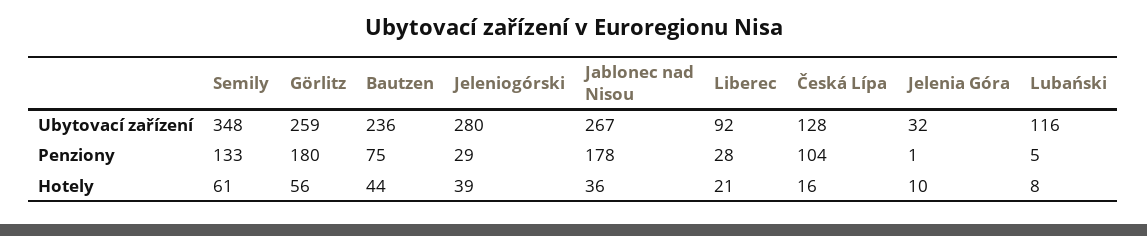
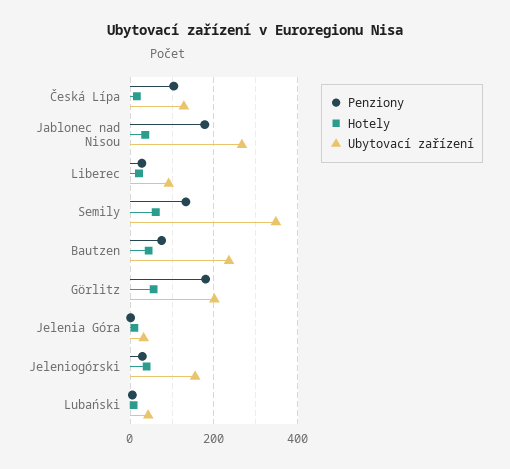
  {
    "Ubytovací zařízení": {
      "Semily": 348,
-     "Görlitz": 259,
+     "Görlitz": 200,
      "Bautzen": 236,
-     "Jeleniogórski": 280,
+     "Jeleniogórski": 160,
      "Jablonec nad Nisou": 267,
      "Liberec": 92,
      "Česká Lípa": 128,
      "Jelenia Góra": 32,
-     "Lubański": 116
+     "Lubański": 40
    },
    "Penziony": {
      "Semily": 133,
      "Görlitz": 180,
      "Bautzen": 75,
      "Jeleniogórski": 29,
      "Jablonec nad Nisou": 178,
      "Liberec": 28,
      "Česká Lípa": 104,
      "Jelenia Góra": 1,
      "Lubański": 5
    },
    "Hotely": {
      "Semily": 61,
      "Görlitz": 56,
      "Bautzen": 44,
      "Jeleniogórski": 39,
      "Jablonec nad Nisou": 36,
      "Liberec": 21,
      "Česká Lípa": 16,
      "Jelenia Góra": 10,
      "Lubański": 8
    }
  }

